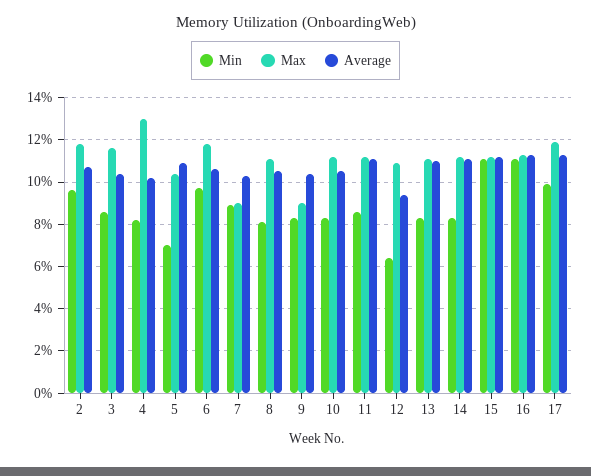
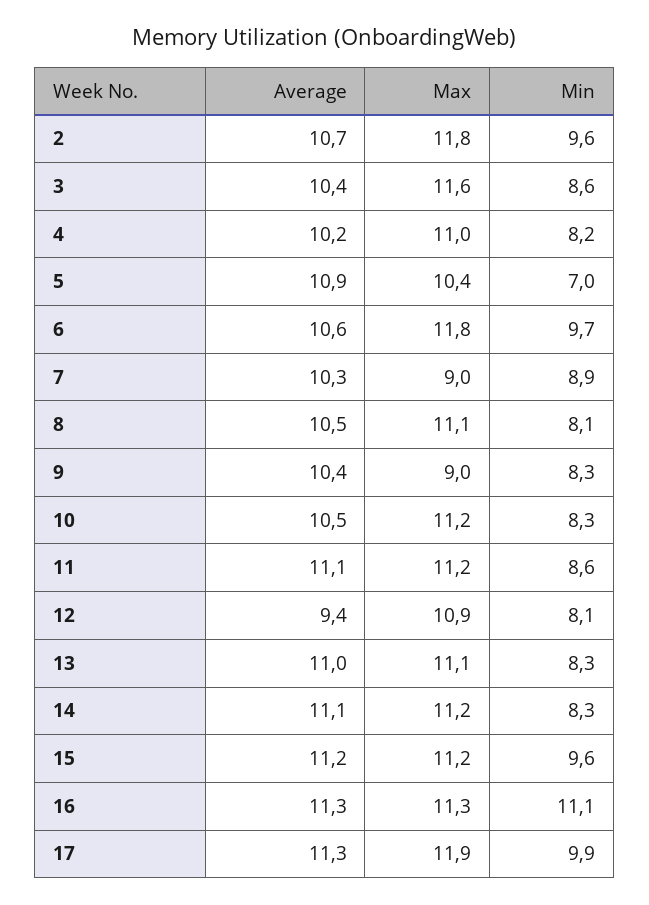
  {
    "Min": {
      "2": 9.6,
      "3": 8.6,
      "4": 8.2,
      "5": 7,
      "6": 9.7,
      "7": 8.9,
      "8": 8.1,
      "9": 8.3,
      "10": 8.3,
      "11": 8.6,
-     "12": 6.5,
+     "12": 8.1,
      "13": 8.3,
      "14": 8.3,
-     "15": 11,
+     "15": 9.6,
      "16": 11.1,
      "17": 9.9
    },
    "Max": {
      "2": 11.8,
      "3": 11.6,
-     "4": 13,
+     "4": 11,
      "5": 10.4,
      "6": 11.8,
      "7": 9,
      "8": 11.1,
      "9": 9,
      "10": 11.2,
      "11": 11.2,
      "12": 10.9,
      "13": 11.1,
      "14": 11.2,
      "15": 11.2,
      "16": 11.3,
      "17": 11.9
    },
    "Average": {
      "2": 10.7,
      "3": 10.4,
      "4": 10.2,
      "5": 10.9,
      "6": 10.6,
      "7": 10.3,
      "8": 10.5,
      "9": 10.4,
      "10": 10.5,
      "11": 11.1,
      "12": 9.4,
      "13": 11,
      "14": 11.1,
      "15": 11.2,
      "16": 11.3,
      "17": 11.3
    }
  }

